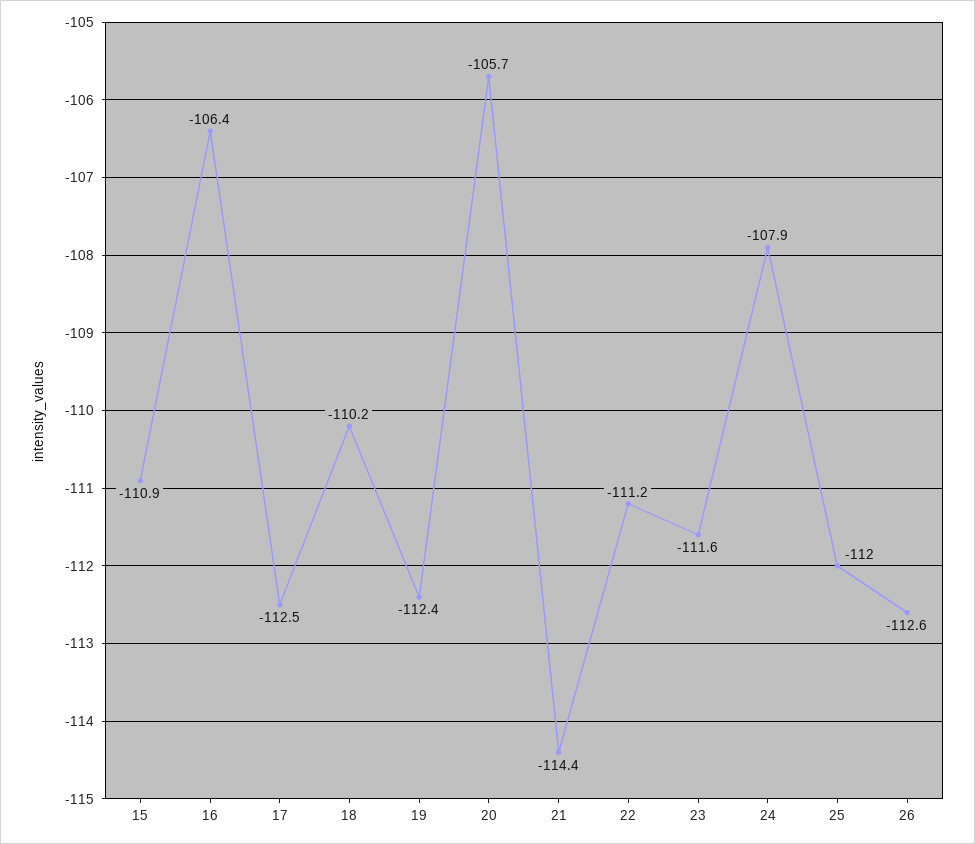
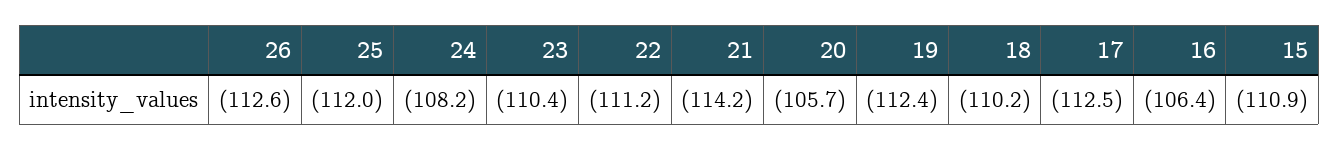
  {
    "15": -110.9,
    "16": -106.4,
    "17": -112.5,
    "18": -110.2,
    "19": -112.4,
    "20": -105.7,
-   "21": -114.4,
+   "21": -114.2,
    "22": -111.2,
-   "23": -111.6,
+   "23": -110.4,
-   "24": -107.9,
+   "24": -108.2,
    "25": -112,
    "26": -112.6
  }

